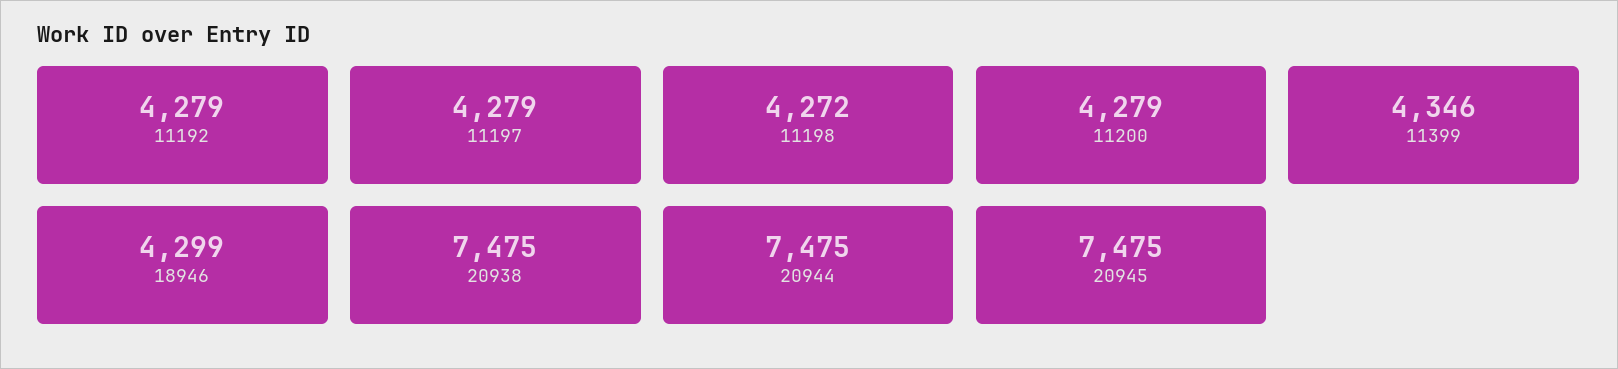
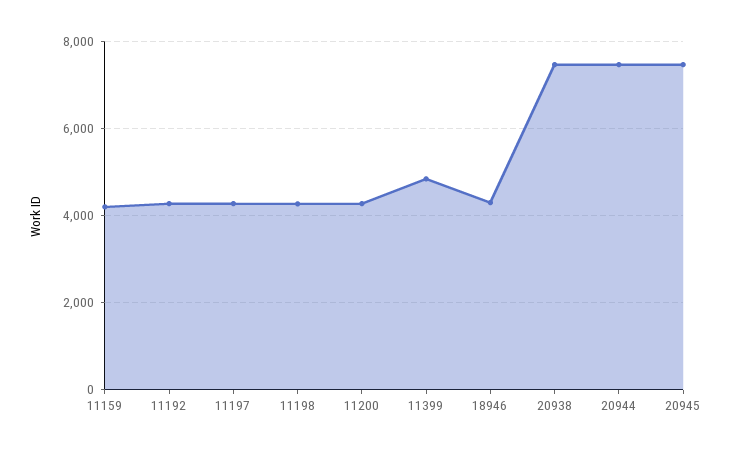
  {
    "11192": 4279,
    "11197": 4279,
    "11198": 4272,
    "11200": 4279,
-   "11399": 4346,
+   "11399": 4800,
    "18946": 4299,
    "20938": 7475,
    "20944": 7475,
-   "20945": 7475
+   "20945": 7475,
+   "11159": 4200
  }

